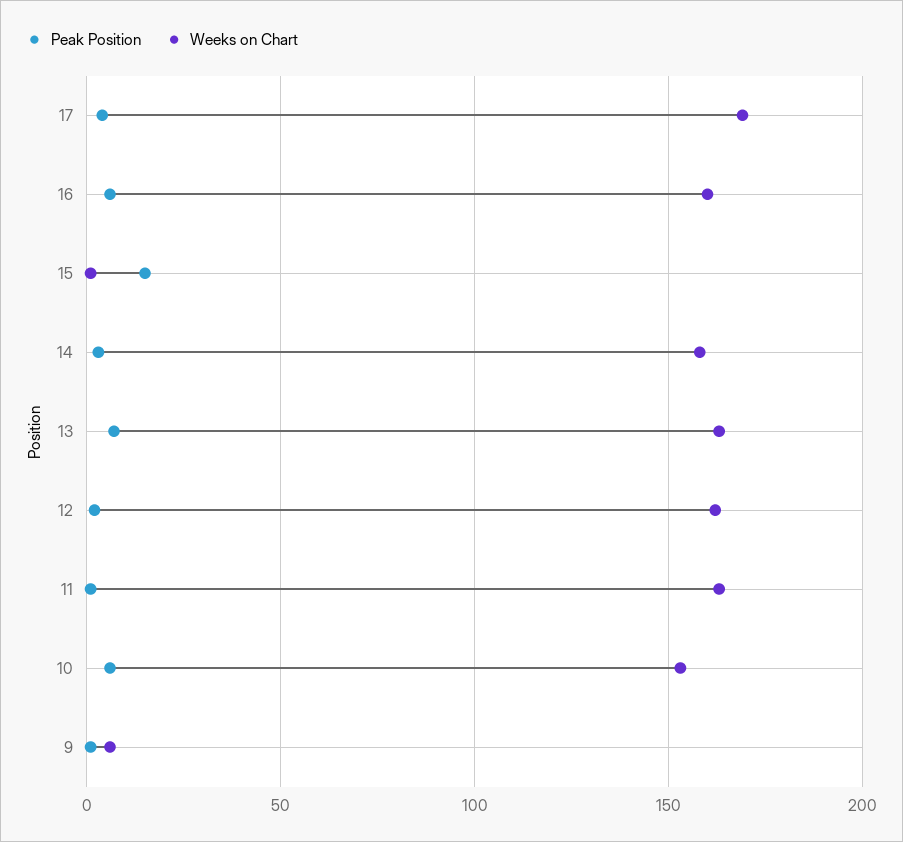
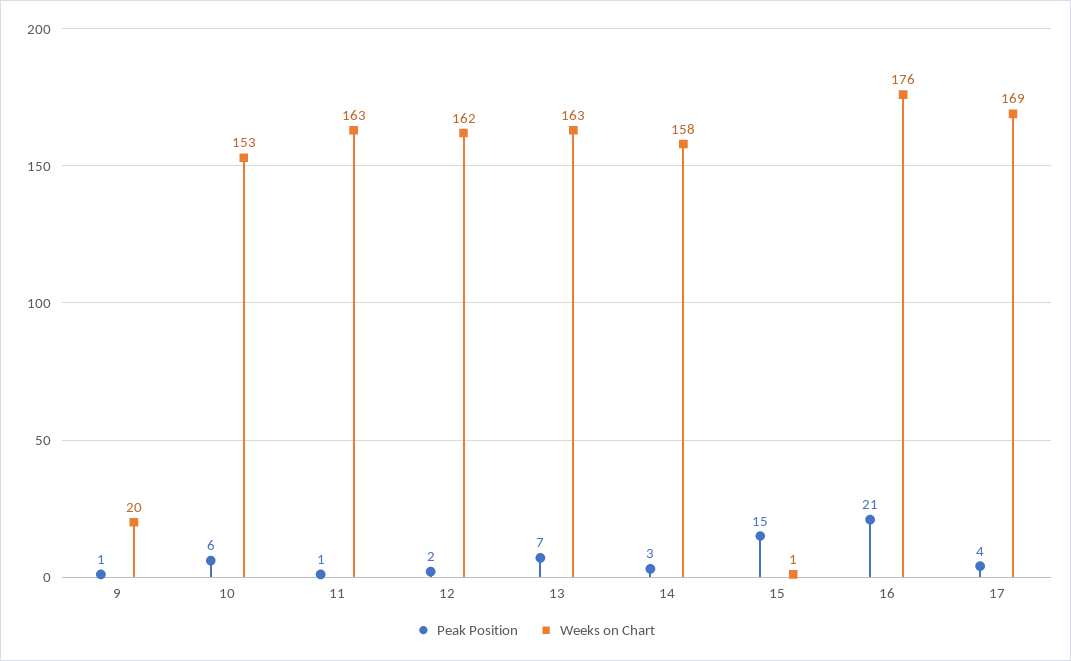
  {
    "Peak Position": {
      "17": 4,
-     "16": 5,
+     "16": 21,
      "15": 15,
      "14": 3,
      "13": 7,
      "12": 2,
      "11": 1,
      "10": 6,
      "9": 1
    },
    "Weeks on Chart": {
      "17": 169,
-     "16": 160,
+     "16": 176,
      "15": 1,
      "14": 158,
      "13": 163,
      "12": 162,
      "11": 163,
      "10": 153,
-     "9": 5
+     "9": 20
    }
  }

